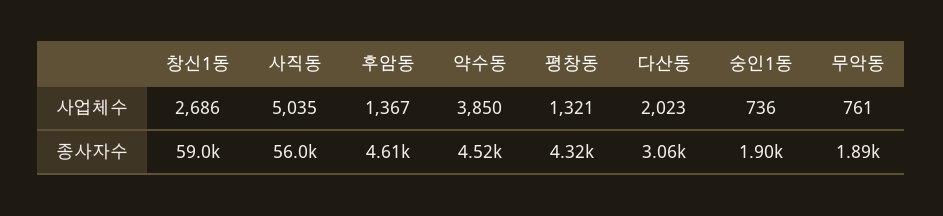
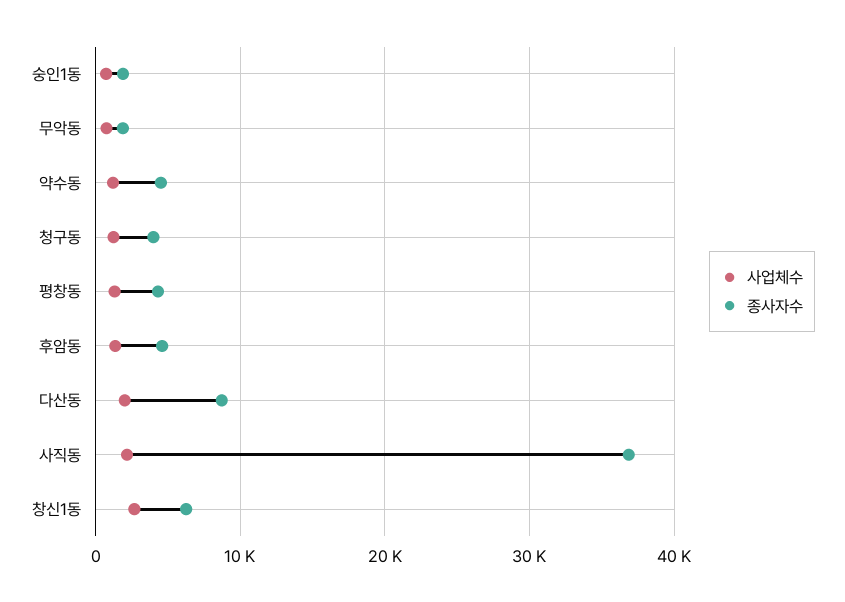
  {
    "사업체수": {
      "창신1동": 2686,
-     "사직동": 5035,
+     "사직동": 2000,
      "후암동": 1367,
-     "약수동": 3850,
+     "약수동": 1000,
      "평창동": 1321,
      "다산동": 2023,
      "숭인1동": 736,
-     "무악동": 761
+     "무악동": 761,
+     "청구동": 1000
    },
    "종사자수": {
-     "창신1동": 59000,
+     "창신1동": 6000,
-     "사직동": 56000,
+     "사직동": 37000,
      "후암동": 4610,
      "약수동": 4520,
      "평창동": 4320,
-     "다산동": 3060,
+     "다산동": 9000,
      "숭인1동": 1900,
-     "무악동": 1890
+     "무악동": 1890,
+     "청구동": 4000
    }
  }

